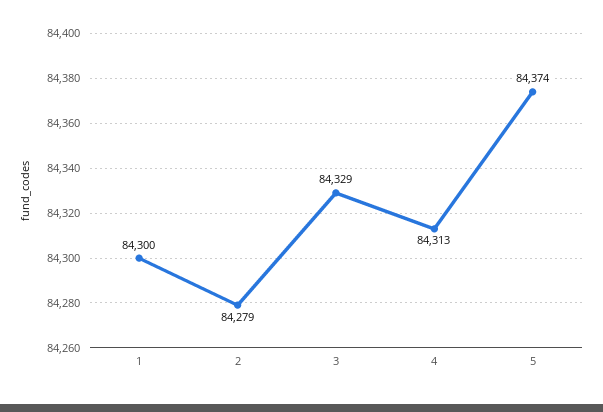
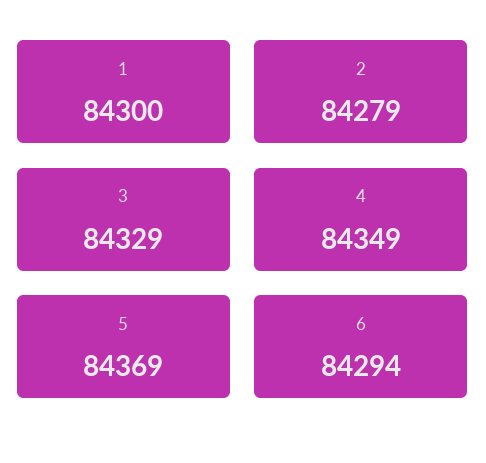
  {
    "1": 84300,
    "2": 84279,
    "3": 84329,
-   "4": 84313,
+   "4": 84349,
-   "5": 84374
+   "5": 84369,
+   "6": 84294
  }

